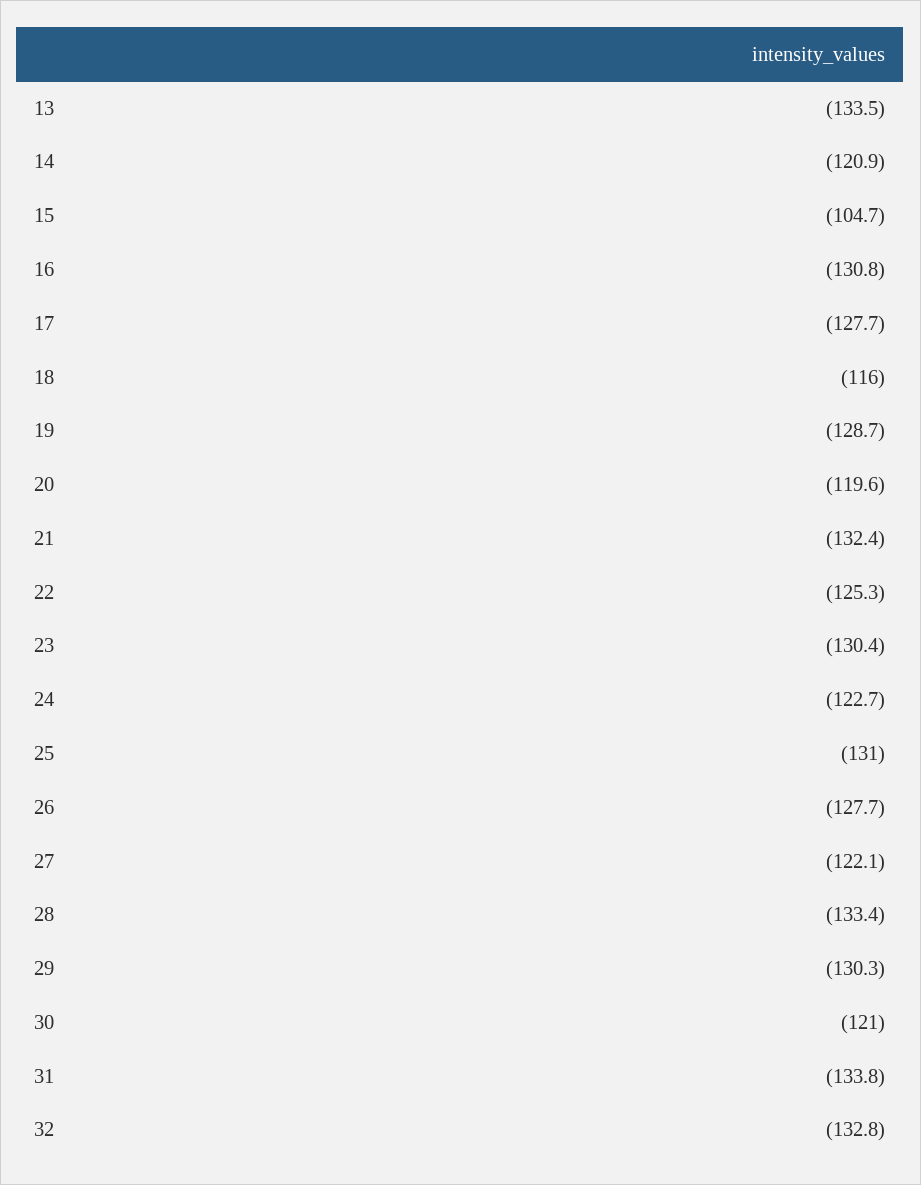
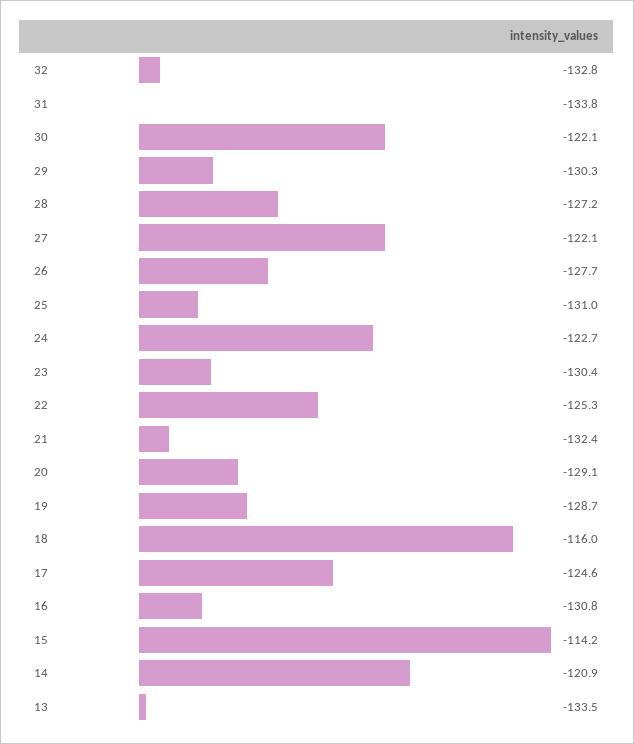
  {
    "13": -133.5,
    "14": -120.9,
-   "15": -104.7,
+   "15": -114.2,
    "16": -130.8,
-   "17": -127.7,
+   "17": -124.6,
    "18": -116,
    "19": -128.7,
-   "20": -119.6,
+   "20": -129.1,
    "21": -132.4,
    "22": -125.3,
    "23": -130.4,
    "24": -122.7,
    "25": -131,
    "26": -127.7,
    "27": -122.1,
-   "28": -133.4,
+   "28": -127.2,
    "29": -130.3,
-   "30": -121,
+   "30": -122.1,
    "31": -133.8,
    "32": -132.8
  }

